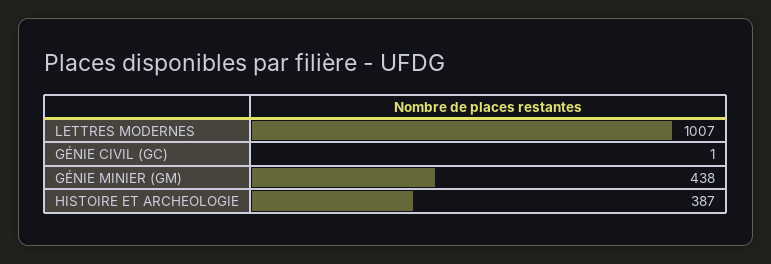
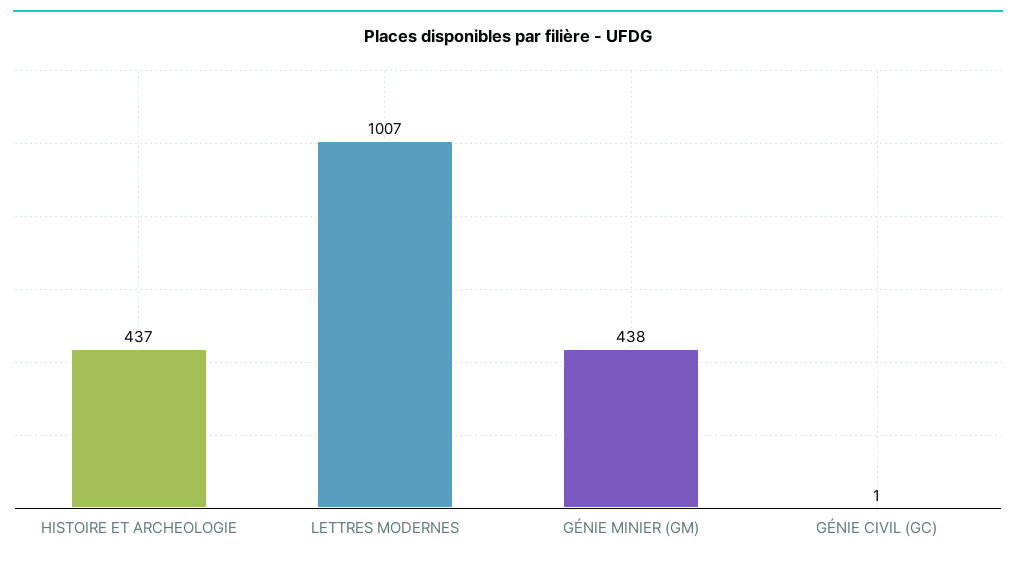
  {
    "LETTRES MODERNES": 1007,
    "GÉNIE CIVIL (GC)": 1,
    "GÉNIE MINIER (GM)": 438,
-   "HISTOIRE ET ARCHEOLOGIE": 387
+   "HISTOIRE ET ARCHEOLOGIE": 437
  }

